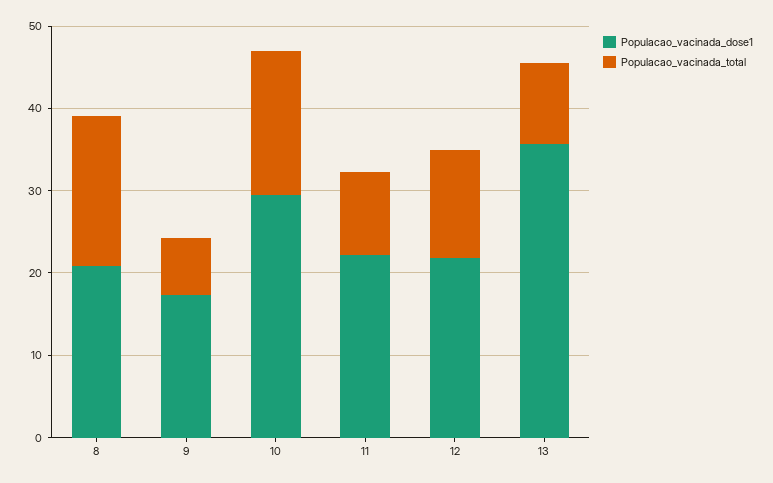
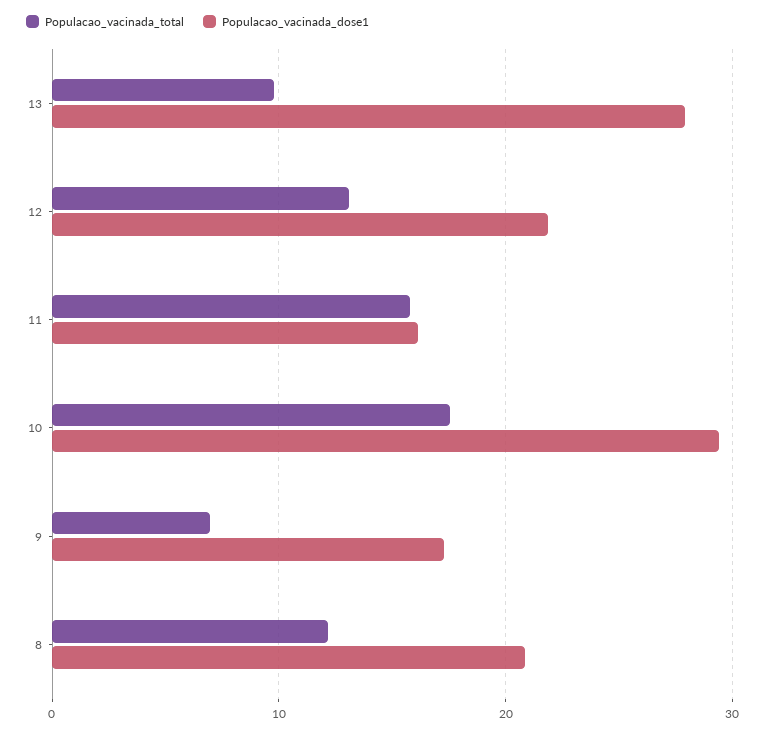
  {
    "Populacao_vacinada_dose1": {
      "8": 21,
      "9": 17,
      "10": 29,
-     "11": 22,
+     "11": 16,
      "12": 22,
-     "13": 36
+     "13": 28
    },
    "Populacao_vacinada_total": {
-     "8": 18,
+     "8": 12,
      "9": 7,
      "10": 18,
-     "11": 10,
+     "11": 16,
      "12": 13,
      "13": 10
    }
  }

